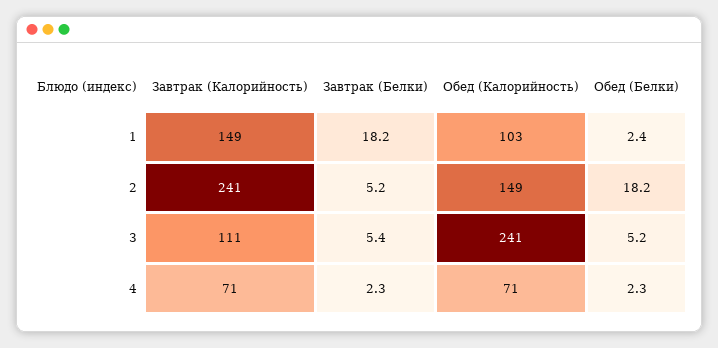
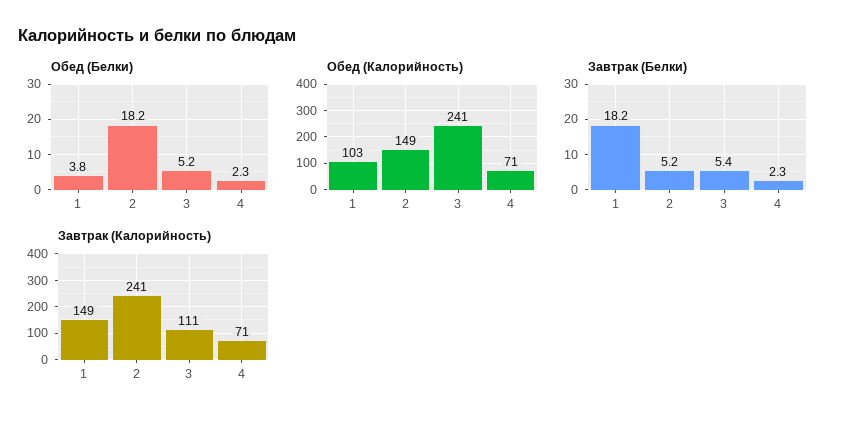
  {
    "Завтрак (Калорийность)": {
      "1": 149,
      "2": 241,
      "3": 111,
      "4": 71
    },
    "Завтрак (Белки)": {
      "1": 18.2,
      "2": 5.2,
      "3": 5.4,
      "4": 2.3
    },
    "Обед (Калорийность)": {
      "1": 103,
      "2": 149,
      "3": 241,
      "4": 71
    },
    "Обед (Белки)": {
-     "1": 2.4,
+     "1": 3.8,
      "2": 18.2,
      "3": 5.2,
      "4": 2.3
    }
  }

